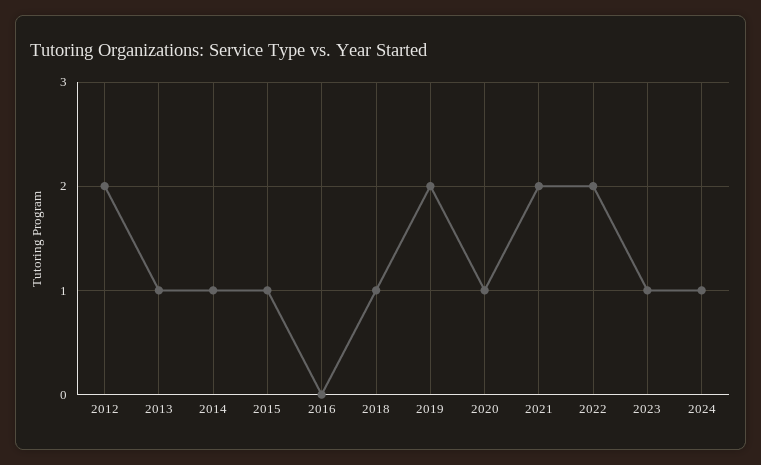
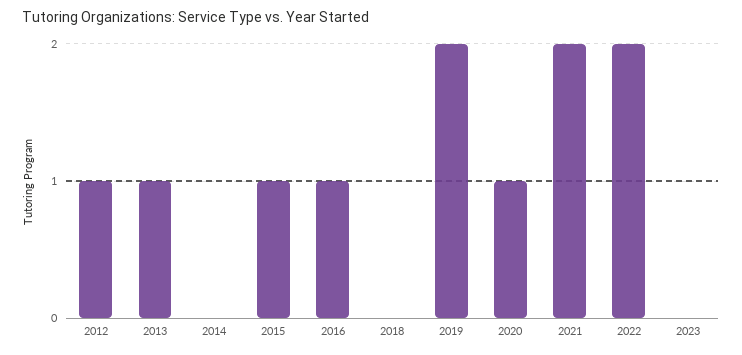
  {
-   "2012": 2,
+   "2012": 1,
    "2013": 1,
-   "2014": 1,
+   "2014": 0,
    "2015": 1,
-   "2016": 0,
+   "2016": 1,
-   "2018": 1,
+   "2018": 0,
    "2019": 2,
    "2020": 1,
    "2021": 2,
    "2022": 2,
-   "2023": 1,
+   "2023": 0
-   "2024": 1
  }

